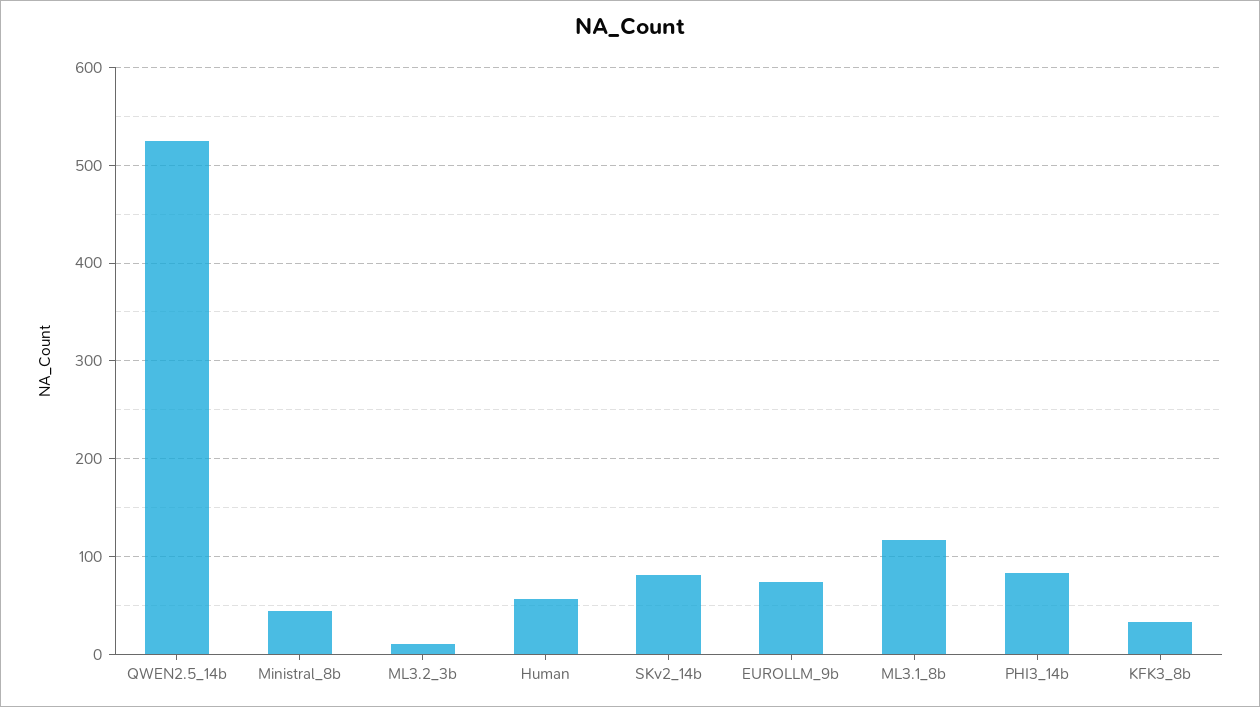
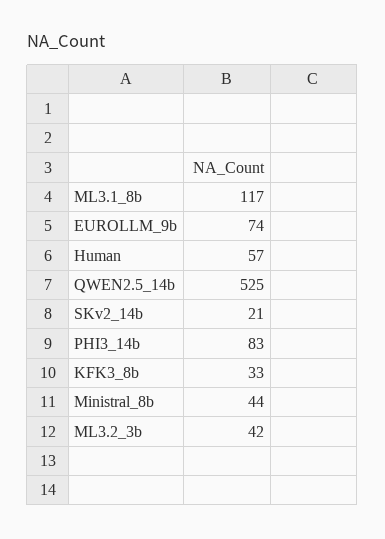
  {
    "QWEN2.5_14b": 525,
    "Ministral_8b": 44,
-   "ML3.2_3b": 10,
+   "ML3.2_3b": 42,
    "Human": 57,
-   "SKv2_14b": 80,
+   "SKv2_14b": 21,
    "EUROLLM_9b": 74,
    "ML3.1_8b": 117,
    "PHI3_14b": 83,
    "KFK3_8b": 33
  }

